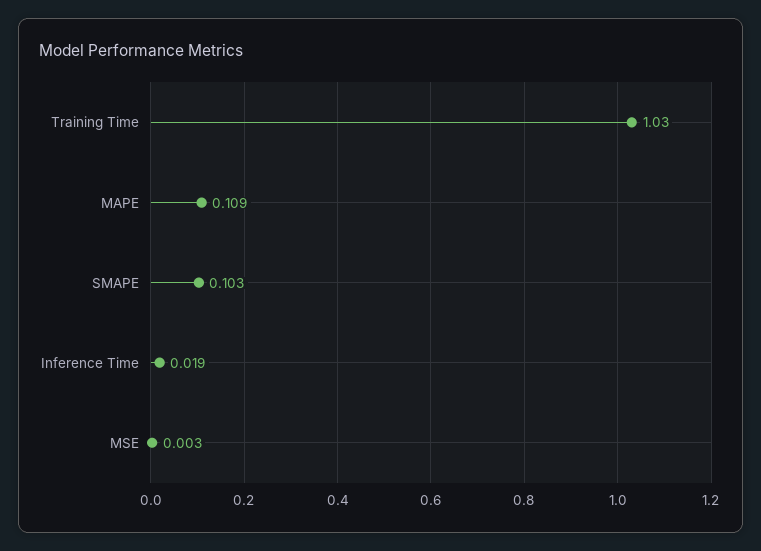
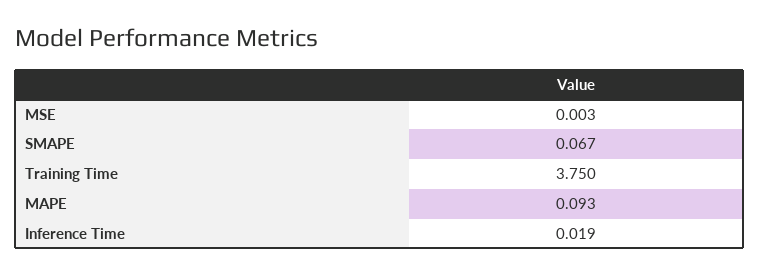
  {
-   "Training Time": 1.03,
+   "Training Time": 3.75,
-   "MAPE": 0.109,
+   "MAPE": 0.093,
-   "SMAPE": 0.103,
+   "SMAPE": 0.067,
    "Inference Time": 0.019,
    "MSE": 0.003
  }

